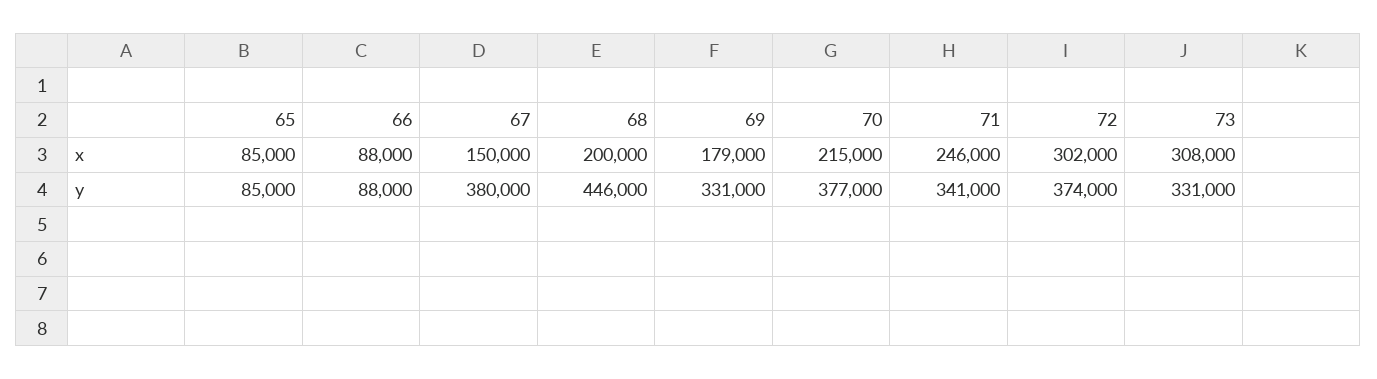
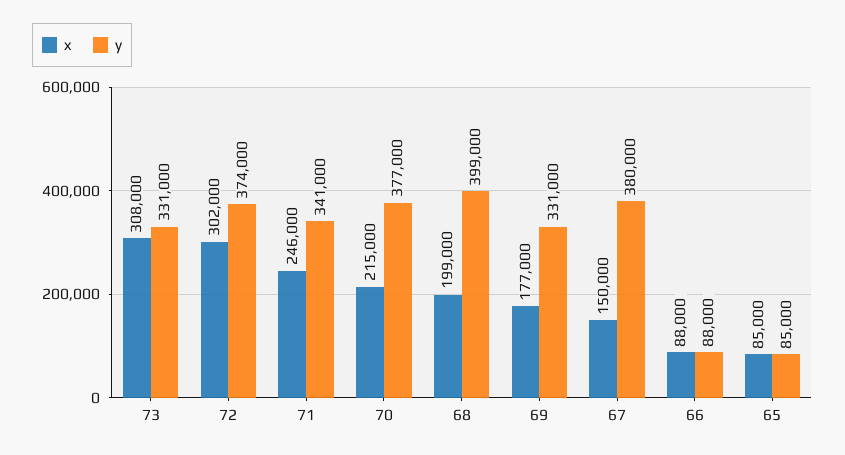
  {
    "x": {
      "65": 85000,
      "66": 88000,
      "67": 150000,
-     "68": 200000,
+     "68": 199000,
-     "69": 179000,
+     "69": 177000,
      "70": 215000,
      "71": 246000,
      "72": 302000,
      "73": 308000
    },
    "y": {
      "65": 85000,
      "66": 88000,
      "67": 380000,
-     "68": 446000,
+     "68": 399000,
      "69": 331000,
      "70": 377000,
      "71": 341000,
      "72": 374000,
      "73": 331000
    }
  }

